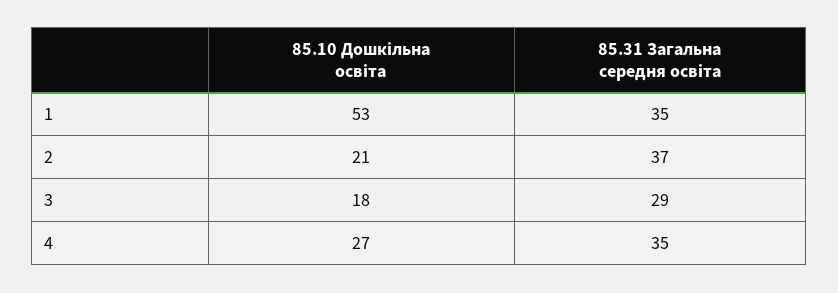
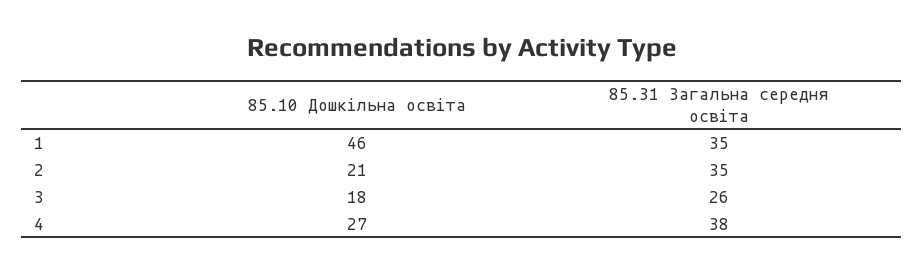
  {
    "85.10 Дошкільна освіта": {
-     "1": 53,
+     "1": 46,
      "2": 21,
      "3": 18,
      "4": 27
    },
    "85.31 Загальна середня освіта": {
      "1": 35,
-     "2": 37,
+     "2": 35,
-     "3": 29,
+     "3": 26,
-     "4": 35
+     "4": 38
    }
  }

